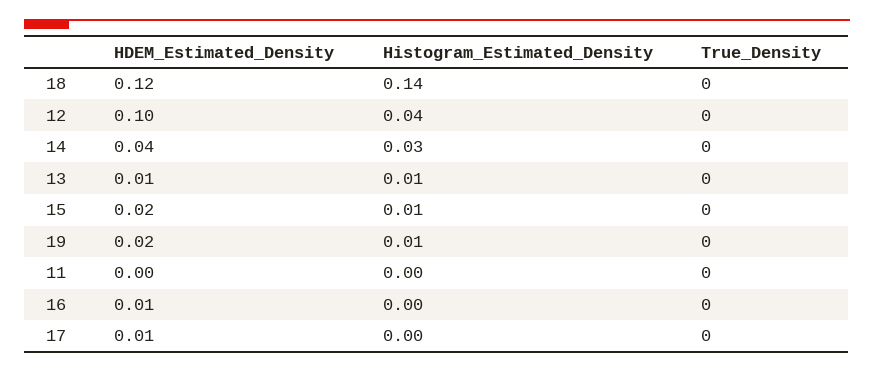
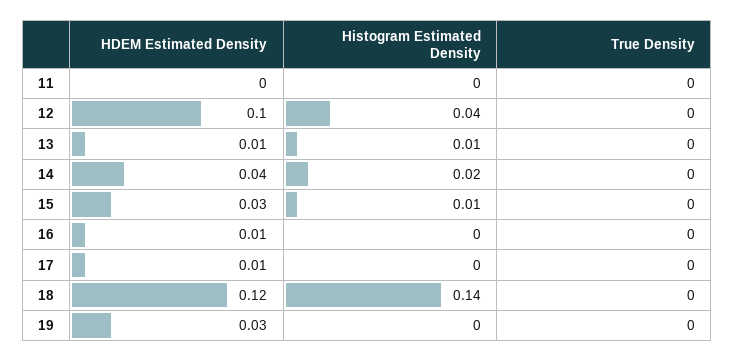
  {
    "HDEM_Estimated_Density": {
      "18": 0.12,
      "12": 0.1,
      "14": 0.04,
      "13": 0.01,
-     "15": 0.02,
+     "15": 0.03,
-     "19": 0.02,
+     "19": 0.03,
      "11": 0,
      "16": 0.01,
      "17": 0.01
    },
    "Histogram_Estimated_Density": {
      "18": 0.14,
      "12": 0.04,
-     "14": 0.03,
+     "14": 0.02,
      "13": 0.01,
      "15": 0.01,
-     "19": 0.01,
+     "19": 0,
      "11": 0,
      "16": 0,
      "17": 0
    },
    "True_Density": {
      "18": 0,
      "12": 0,
      "14": 0,
      "13": 0,
      "15": 0,
      "19": 0,
      "11": 0,
      "16": 0,
      "17": 0
    }
  }

